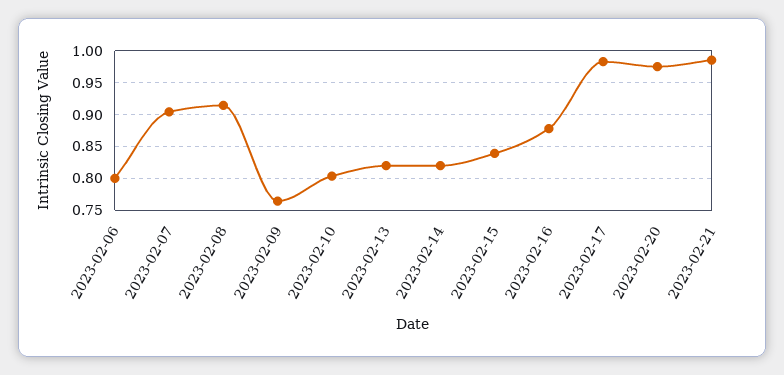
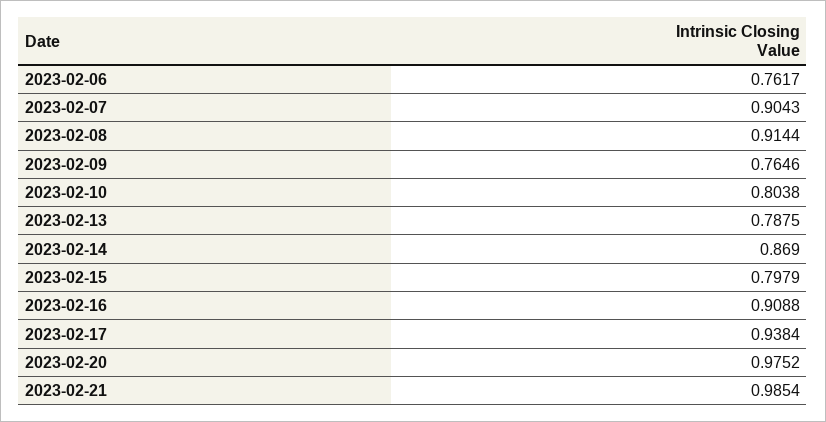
  {
-   "2023-02-06": 0.8,
+   "2023-02-06": 0.7617,
    "2023-02-07": 0.9043,
    "2023-02-08": 0.9144,
    "2023-02-09": 0.7646,
    "2023-02-10": 0.8038,
-   "2023-02-13": 0.82,
+   "2023-02-13": 0.7875,
-   "2023-02-14": 0.82,
+   "2023-02-14": 0.869,
-   "2023-02-15": 0.84,
+   "2023-02-15": 0.7979,
-   "2023-02-16": 0.88,
+   "2023-02-16": 0.9088,
-   "2023-02-17": 0.98,
+   "2023-02-17": 0.9384,
    "2023-02-20": 0.9752,
    "2023-02-21": 0.9854
  }

